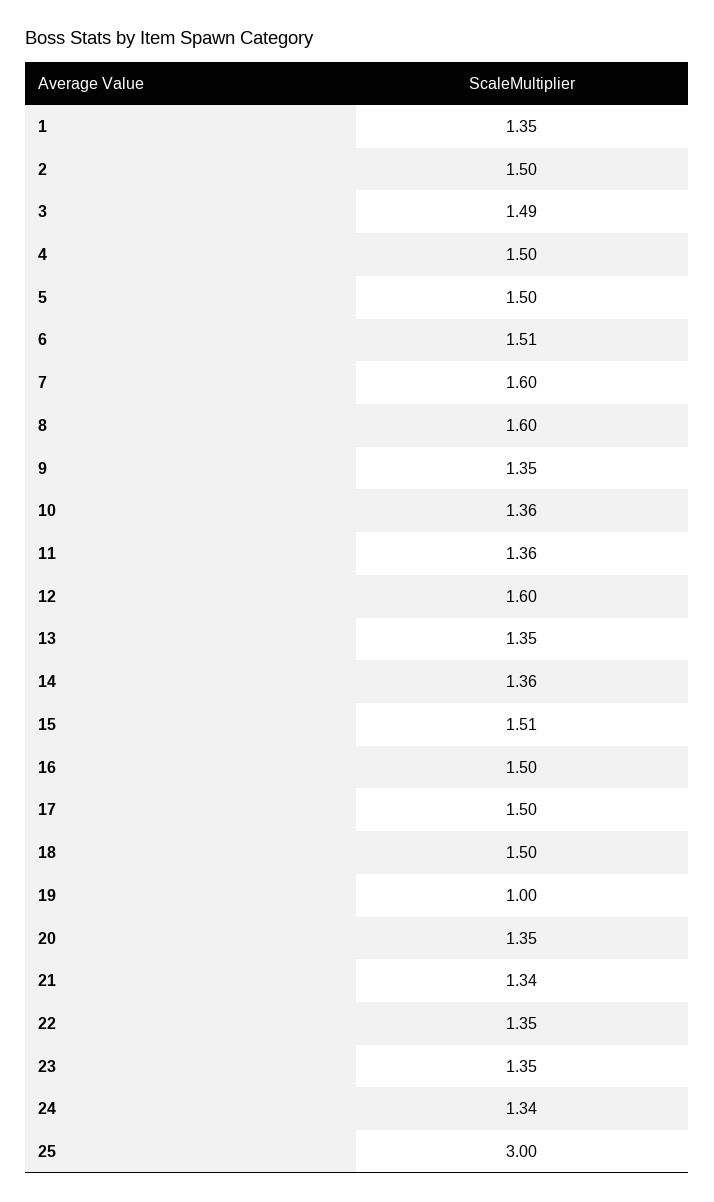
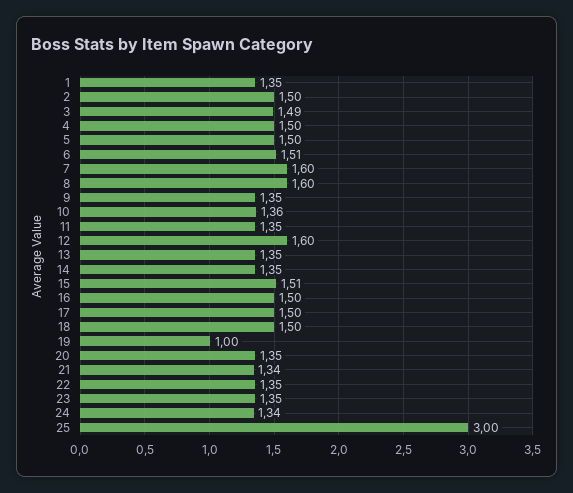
  {
    "1": 1.35,
    "2": 1.5,
    "3": 1.49,
    "4": 1.5,
    "5": 1.5,
    "6": 1.51,
    "7": 1.6,
    "8": 1.6,
    "9": 1.35,
    "10": 1.36,
-   "11": 1.36,
+   "11": 1.35,
    "12": 1.6,
    "13": 1.35,
-   "14": 1.36,
+   "14": 1.35,
    "15": 1.51,
    "16": 1.5,
    "17": 1.5,
    "18": 1.5,
    "19": 1,
    "20": 1.35,
    "21": 1.34,
    "22": 1.35,
    "23": 1.35,
    "24": 1.34,
    "25": 3
  }

